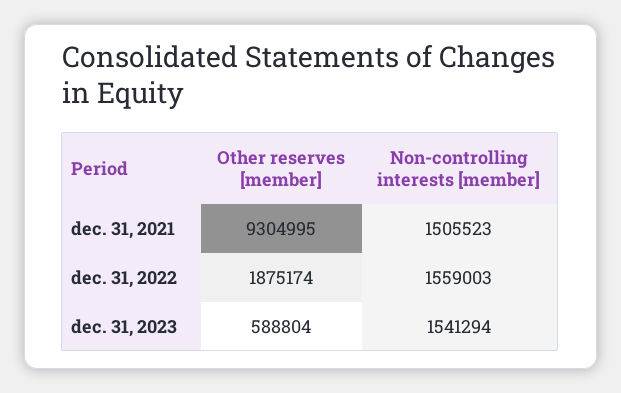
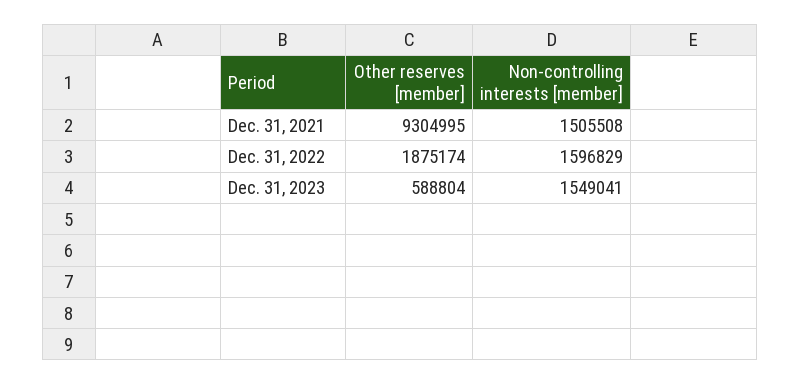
  {
    "Other reserves [member]": {
      "dec. 31, 2021": 9304995,
      "dec. 31, 2022": 1875174,
      "dec. 31, 2023": 588804
    },
    "Non-controlling interests [member]": {
-     "dec. 31, 2021": 1505523,
+     "dec. 31, 2021": 1505508,
-     "dec. 31, 2022": 1559003,
+     "dec. 31, 2022": 1596829,
-     "dec. 31, 2023": 1541294
+     "dec. 31, 2023": 1549041
    }
  }

